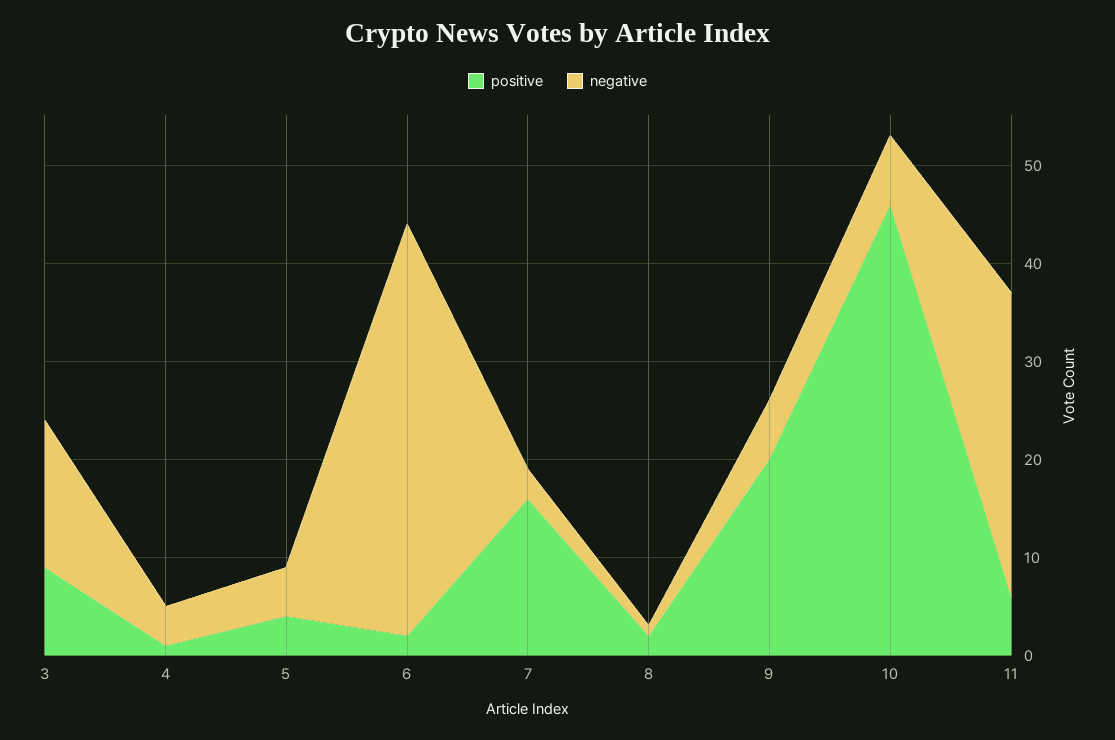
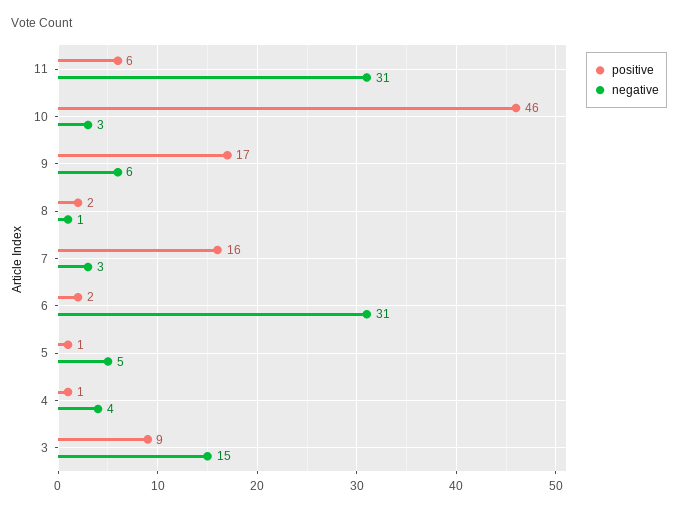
  {
    "positive": {
      "3": 9,
      "4": 1,
-     "5": 4,
+     "5": 1,
      "6": 2,
      "7": 16,
      "8": 2,
-     "9": 20,
+     "9": 17,
      "10": 46,
      "11": 6
    },
    "negative": {
      "3": 15,
      "4": 4,
      "5": 5,
-     "6": 42,
+     "6": 31,
      "7": 3,
      "8": 1,
      "9": 6,
-     "10": 7,
+     "10": 3,
      "11": 31
    }
  }

